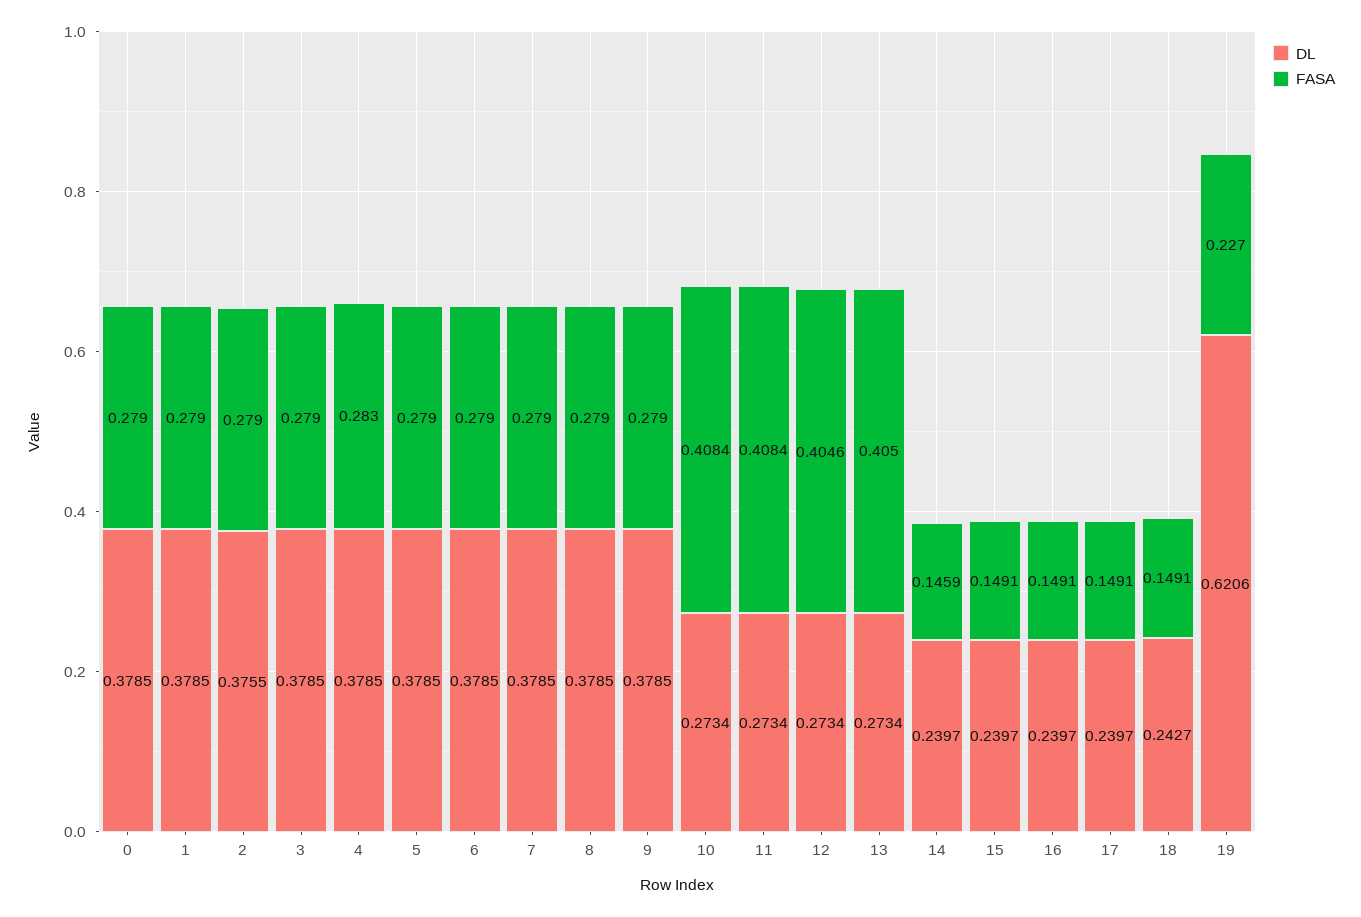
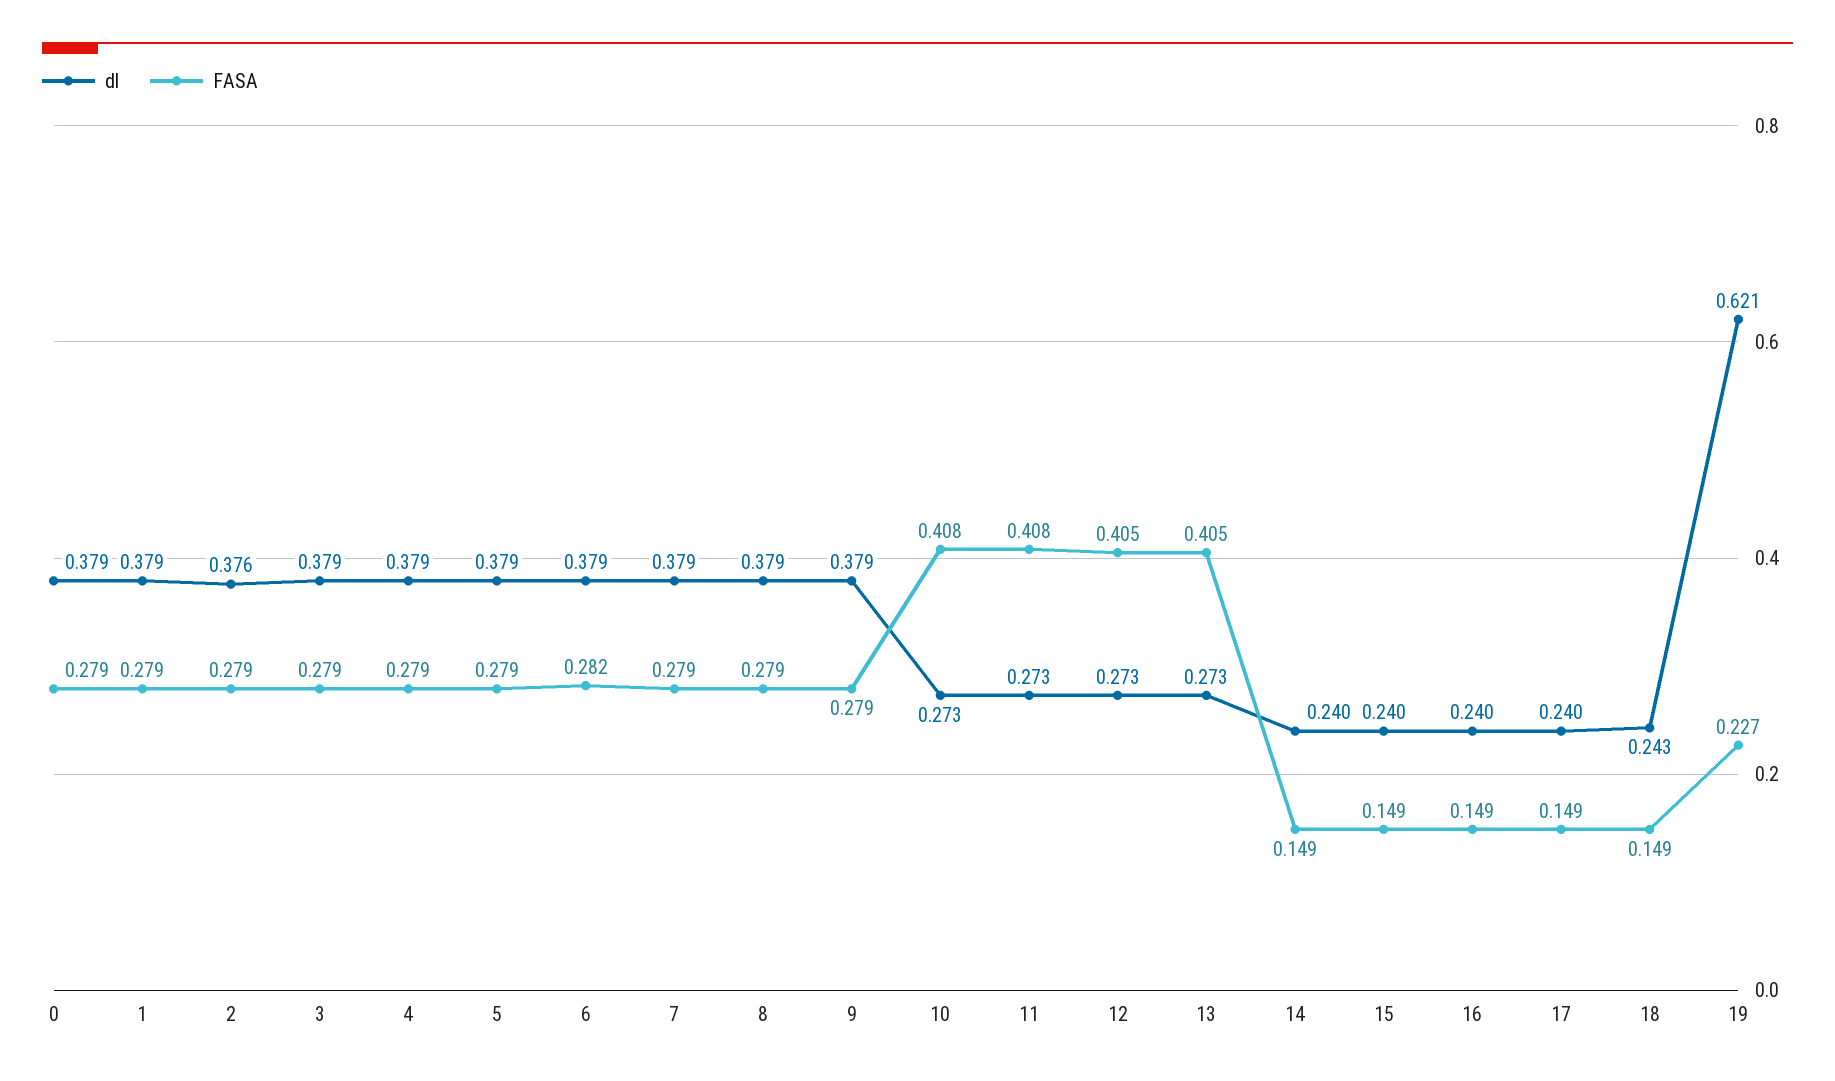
  {
    "DL": {
      "0": 0.3785,
      "1": 0.3785,
      "2": 0.3755,
      "3": 0.3785,
      "4": 0.3785,
      "5": 0.3785,
      "6": 0.3785,
      "7": 0.3785,
      "8": 0.3785,
      "9": 0.3785,
      "10": 0.2734,
      "11": 0.2734,
      "12": 0.2734,
      "13": 0.2734,
      "14": 0.2397,
      "15": 0.2397,
      "16": 0.2397,
      "17": 0.2397,
      "18": 0.2427,
      "19": 0.6206
    },
    "FASA": {
      "0": 0.279,
      "1": 0.279,
      "2": 0.279,
      "3": 0.279,
-     "4": 0.283,
+     "4": 0.279,
      "5": 0.279,
-     "6": 0.279,
+     "6": 0.282,
      "7": 0.279,
      "8": 0.279,
      "9": 0.279,
      "10": 0.4084,
      "11": 0.4084,
      "12": 0.4046,
      "13": 0.405,
-     "14": 0.1459,
+     "14": 0.149,
      "15": 0.1491,
      "16": 0.1491,
      "17": 0.1491,
      "18": 0.1491,
      "19": 0.227
    }
  }

